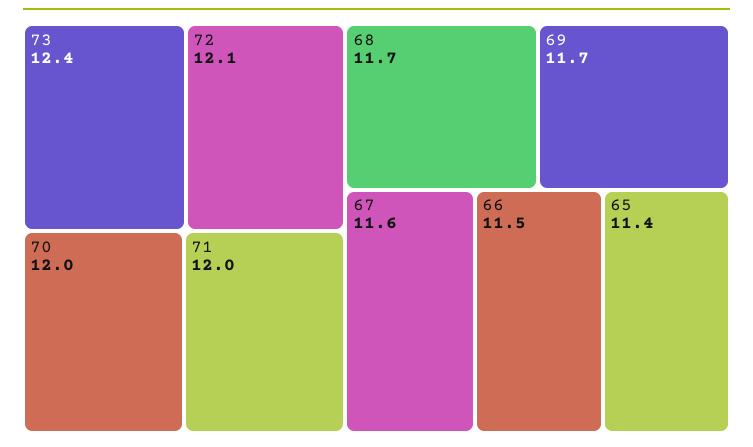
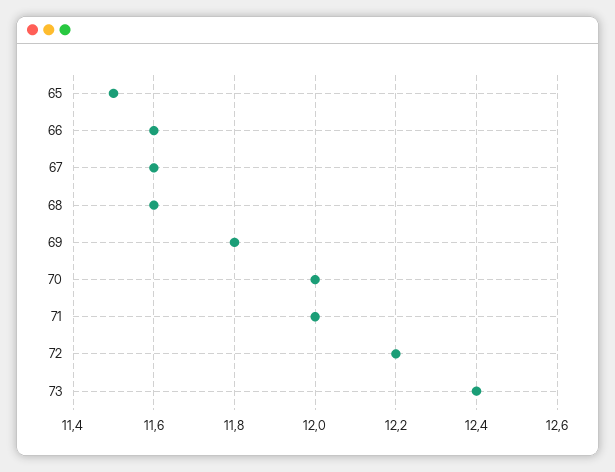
  {
    "73": 12.4,
-   "72": 12.1,
+   "72": 12.2,
    "70": 12,
    "71": 12,
-   "68": 11.7,
+   "68": 11.6,
-   "69": 11.7,
+   "69": 11.8,
    "67": 11.6,
-   "66": 11.5,
+   "66": 11.6,
-   "65": 11.4
+   "65": 11.5
  }

